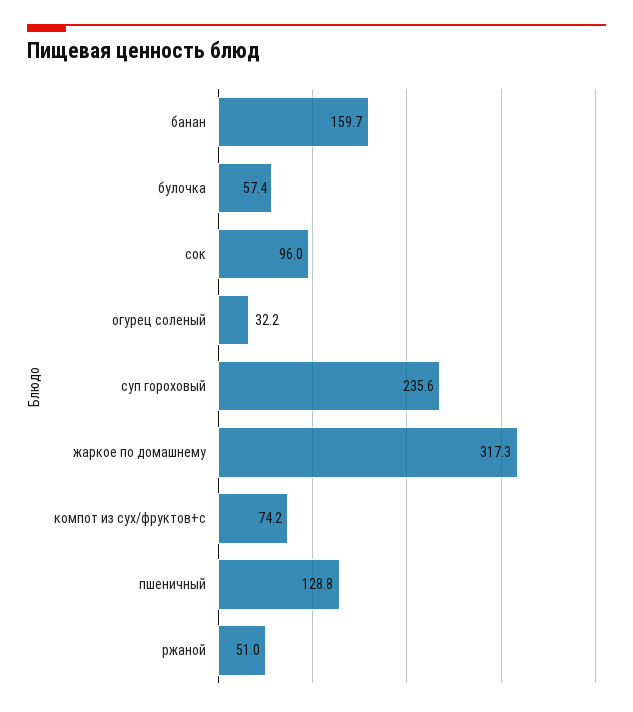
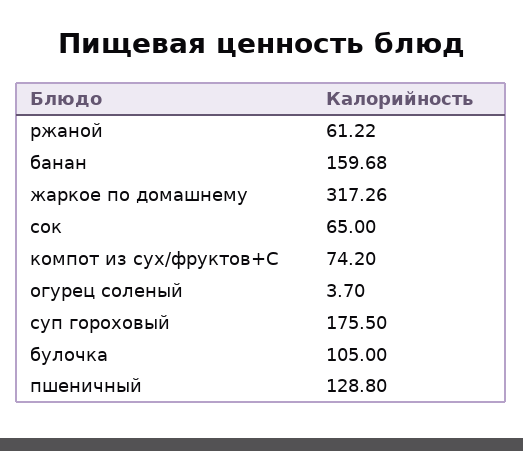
  {
    "банан": 159.68,
-   "булочка": 57.4,
+   "булочка": 105,
-   "сок": 96,
+   "сок": 65,
-   "огурец соленый": 32.2,
+   "огурец соленый": 3.7,
-   "суп гороховый": 235.6,
+   "суп гороховый": 175.5,
    "жаркое по домашнему": 317.26,
    "компот из сух/фруктов+с": 74.2,
    "пшеничный": 128.8,
-   "ржаной": 51
+   "ржаной": 61.22
  }

